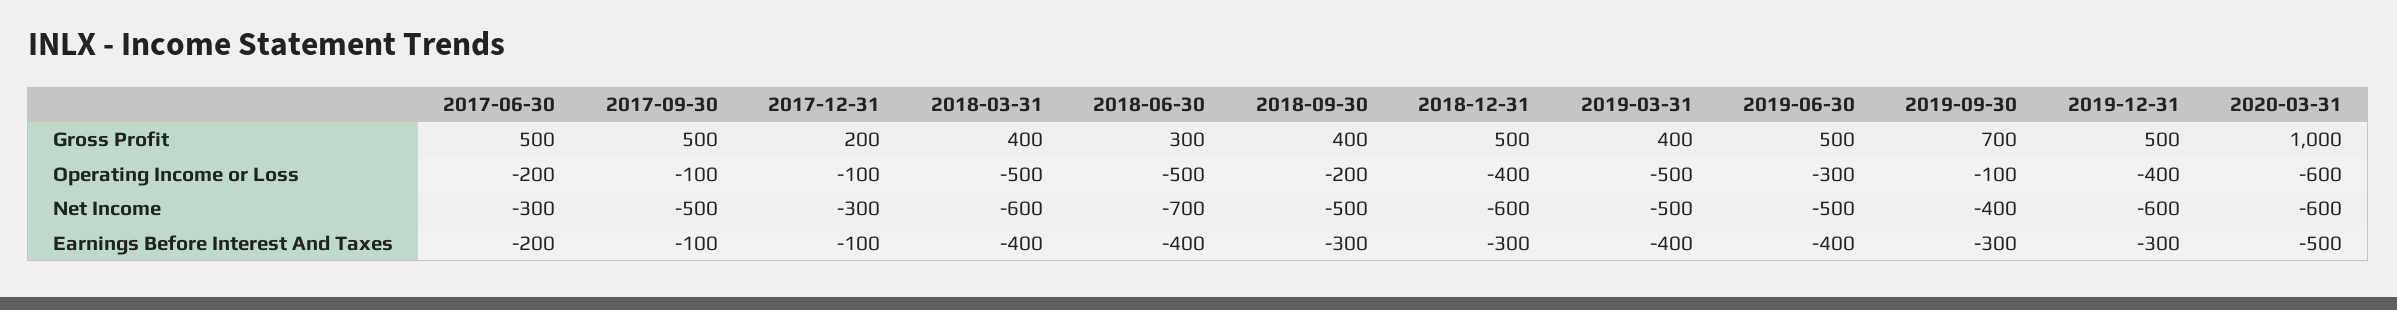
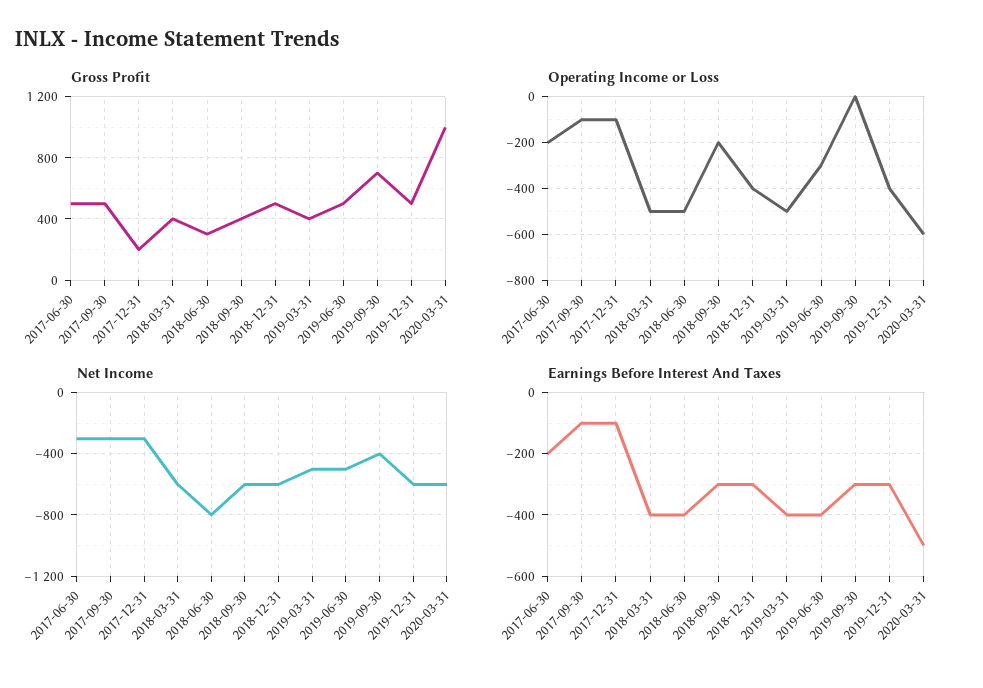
  {
    "Gross Profit": {
      "2017-06-30": 500,
      "2017-09-30": 500,
      "2017-12-31": 200,
      "2018-03-31": 400,
      "2018-06-30": 300,
      "2018-09-30": 400,
      "2018-12-31": 500,
      "2019-03-31": 400,
      "2019-06-30": 500,
      "2019-09-30": 700,
      "2019-12-31": 500,
      "2020-03-31": 1000
    },
    "Operating Income or Loss": {
      "2017-06-30": -200,
      "2017-09-30": -100,
      "2017-12-31": -100,
      "2018-03-31": -500,
      "2018-06-30": -500,
      "2018-09-30": -200,
      "2018-12-31": -400,
      "2019-03-31": -500,
      "2019-06-30": -300,
-     "2019-09-30": -100,
+     "2019-09-30": 0,
      "2019-12-31": -400,
      "2020-03-31": -600
    },
    "Net Income": {
      "2017-06-30": -300,
-     "2017-09-30": -500,
+     "2017-09-30": -300,
      "2017-12-31": -300,
      "2018-03-31": -600,
-     "2018-06-30": -700,
+     "2018-06-30": -800,
-     "2018-09-30": -500,
+     "2018-09-30": -600,
      "2018-12-31": -600,
      "2019-03-31": -500,
      "2019-06-30": -500,
      "2019-09-30": -400,
      "2019-12-31": -600,
      "2020-03-31": -600
    },
    "Earnings Before Interest And Taxes": {
      "2017-06-30": -200,
      "2017-09-30": -100,
      "2017-12-31": -100,
      "2018-03-31": -400,
      "2018-06-30": -400,
      "2018-09-30": -300,
      "2018-12-31": -300,
      "2019-03-31": -400,
      "2019-06-30": -400,
      "2019-09-30": -300,
      "2019-12-31": -300,
      "2020-03-31": -500
    }
  }

